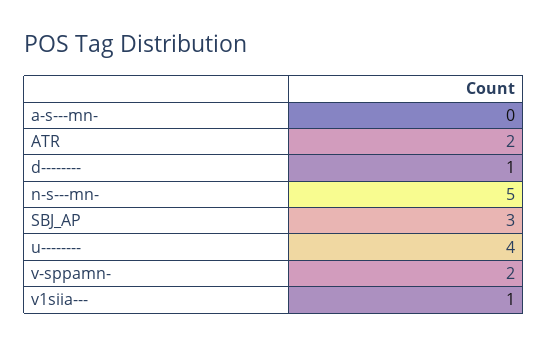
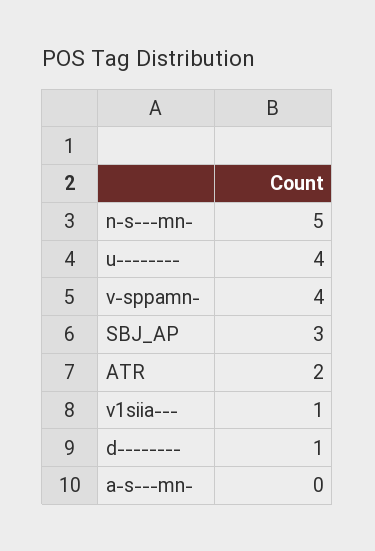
  {
    "a-s---mn-": 0,
    "ATR": 2,
    "d--------": 1,
    "n-s---mn-": 5,
    "SBJ_AP": 3,
    "u--------": 4,
-   "v-sppamn-": 2,
+   "v-sppamn-": 4,
    "v1siia---": 1
  }

